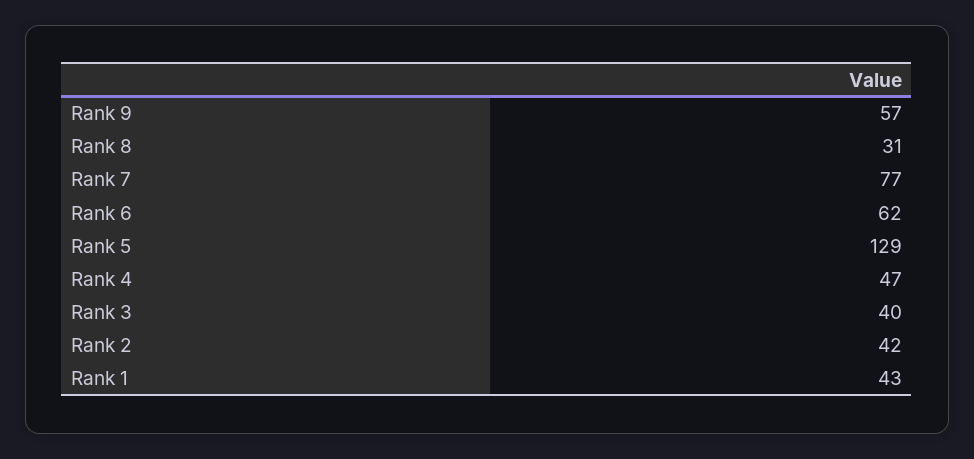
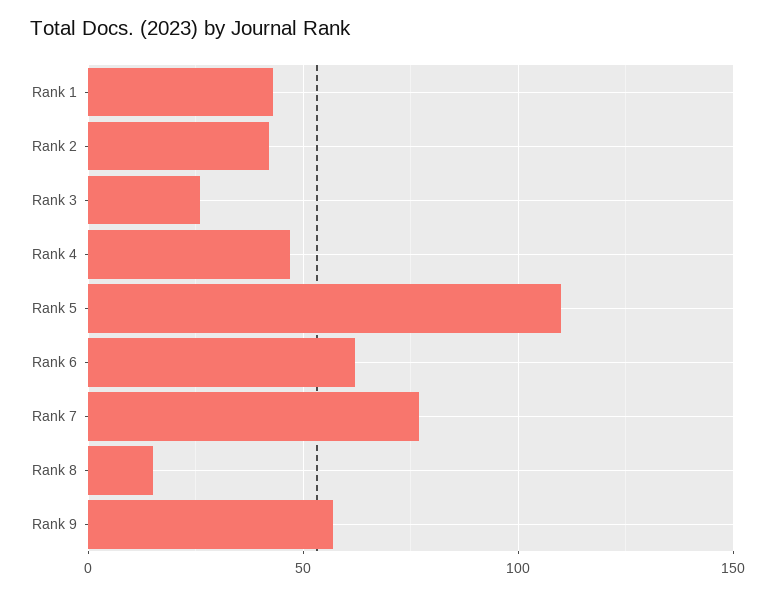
  {
    "Rank 9": 57,
-   "Rank 8": 31,
+   "Rank 8": 15,
    "Rank 7": 77,
    "Rank 6": 62,
-   "Rank 5": 129,
+   "Rank 5": 110,
    "Rank 4": 47,
-   "Rank 3": 40,
+   "Rank 3": 25,
    "Rank 2": 42,
    "Rank 1": 43
  }

